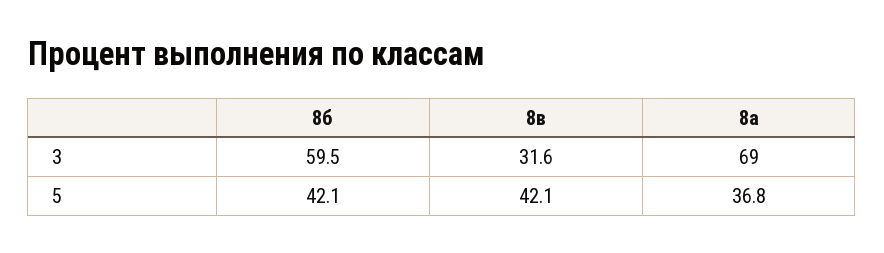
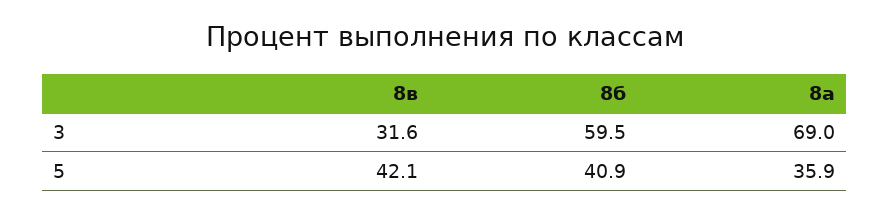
  {
    "8б": {
      "3": 59.5,
-     "5": 42.1
+     "5": 40.9
    },
    "8в": {
      "3": 31.6,
      "5": 42.1
    },
    "8а": {
      "3": 69,
-     "5": 36.8
+     "5": 35.9
    }
  }

